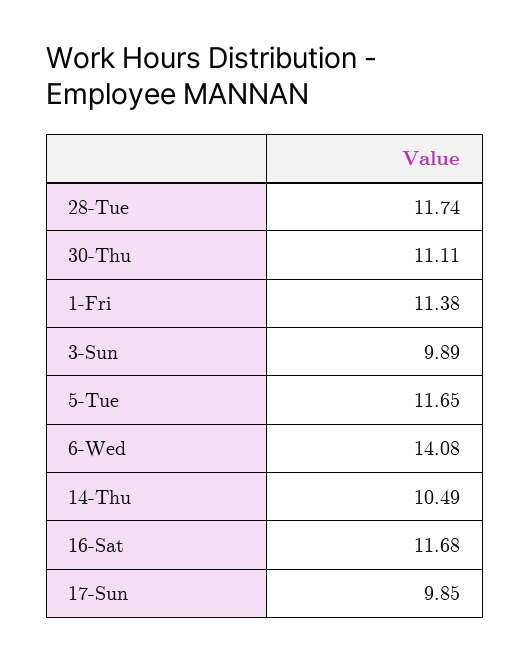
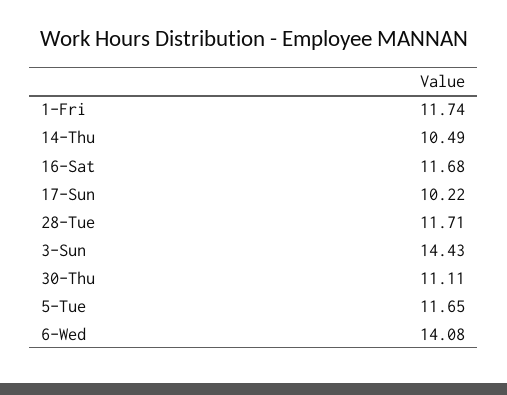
  {
-   "28-Tue": 11.74,
+   "28-Tue": 11.71,
    "30-Thu": 11.11,
-   "1-Fri": 11.38,
+   "1-Fri": 11.74,
-   "3-Sun": 9.89,
+   "3-Sun": 14.43,
    "5-Tue": 11.65,
    "6-Wed": 14.08,
    "14-Thu": 10.49,
    "16-Sat": 11.68,
-   "17-Sun": 9.85
+   "17-Sun": 10.22
  }

